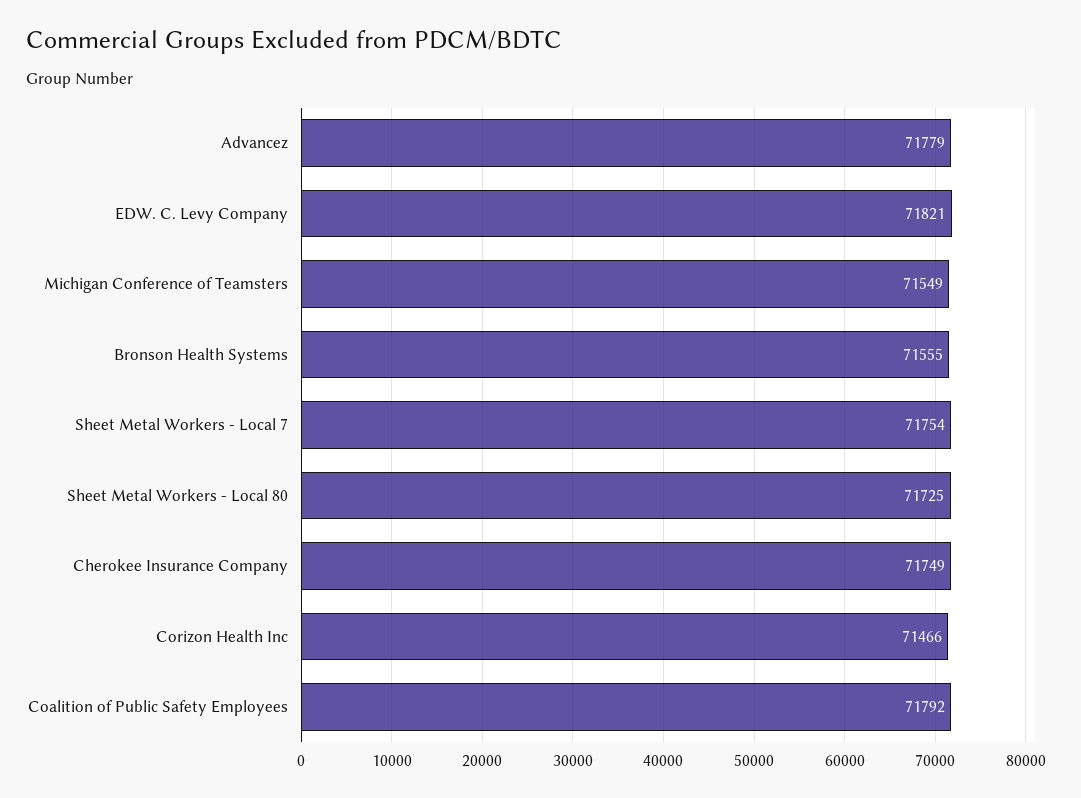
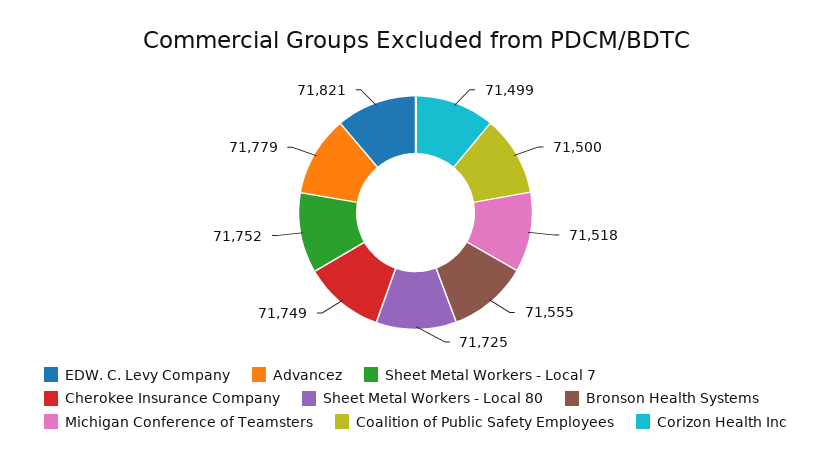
  {
    "Advancez": 71779,
    "EDW. C. Levy Company": 71821,
-   "Michigan Conference of Teamsters": 71549,
+   "Michigan Conference of Teamsters": 71518,
    "Bronson Health Systems": 71555,
-   "Sheet Metal Workers - Local 7": 71754,
+   "Sheet Metal Workers - Local 7": 71752,
    "Sheet Metal Workers - Local 80": 71725,
    "Cherokee Insurance Company": 71749,
-   "Corizon Health Inc": 71466,
+   "Corizon Health Inc": 71499,
-   "Coalition of Public Safety Employees": 71792
+   "Coalition of Public Safety Employees": 71500
  }

